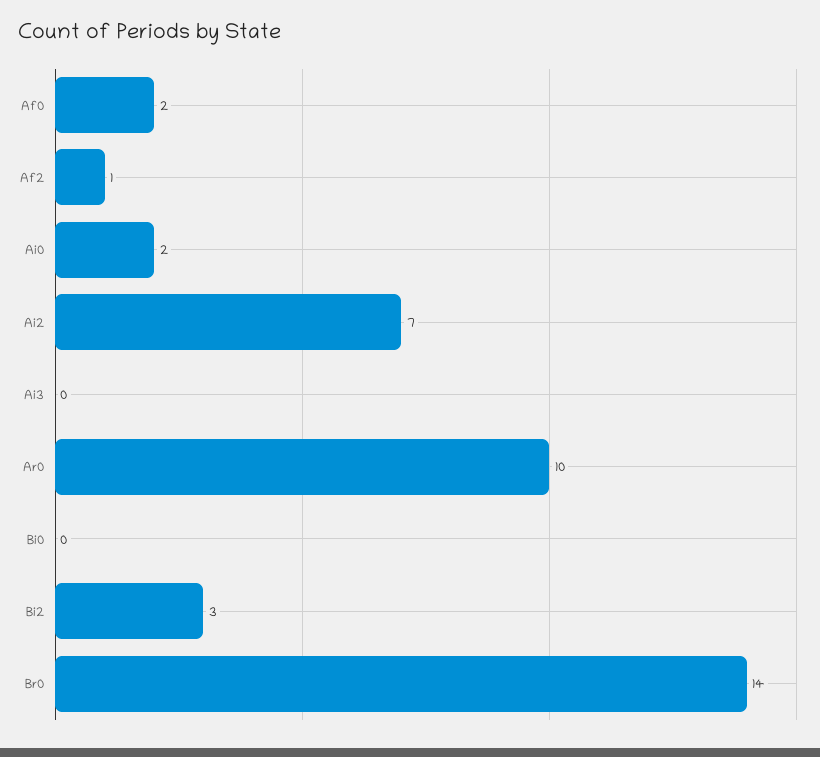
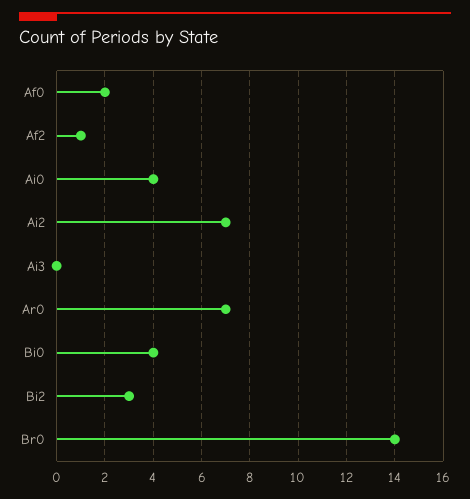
  {
    "Af0": 2,
    "Af2": 1,
-   "Ai0": 2,
+   "Ai0": 4,
    "Ai2": 7,
    "Ai3": 0,
-   "Ar0": 10,
+   "Ar0": 7,
-   "Bi0": 0,
+   "Bi0": 4,
    "Bi2": 3,
    "Br0": 14
  }

